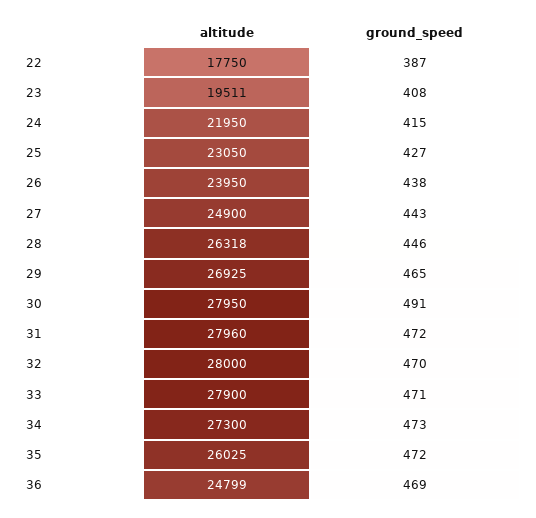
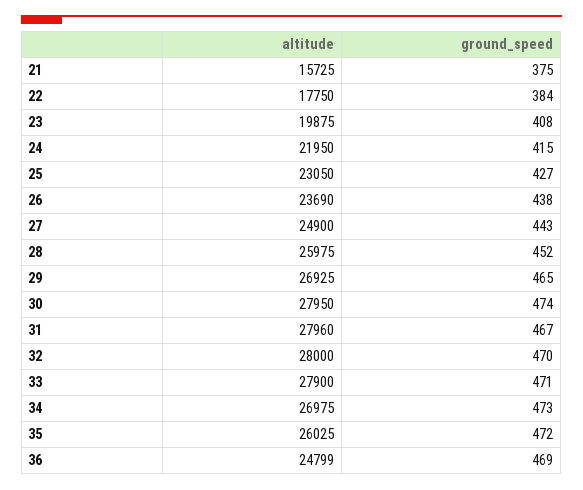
  {
    "altitude": {
      "22": 17750,
-     "23": 19511,
+     "23": 19875,
      "24": 21950,
      "25": 23050,
-     "26": 23950,
+     "26": 23690,
      "27": 24900,
-     "28": 26318,
+     "28": 25975,
      "29": 26925,
      "30": 27950,
      "31": 27960,
      "32": 28000,
      "33": 27900,
-     "34": 27300,
+     "34": 26975,
      "35": 26025,
-     "36": 24799
+     "36": 24799,
+     "21": 15725
    },
    "ground_speed": {
-     "22": 387,
+     "22": 384,
      "23": 408,
      "24": 415,
      "25": 427,
      "26": 438,
      "27": 443,
-     "28": 446,
+     "28": 452,
      "29": 465,
-     "30": 491,
+     "30": 474,
-     "31": 472,
+     "31": 467,
      "32": 470,
      "33": 471,
      "34": 473,
      "35": 472,
-     "36": 469
+     "36": 469,
+     "21": 375
    }
  }

